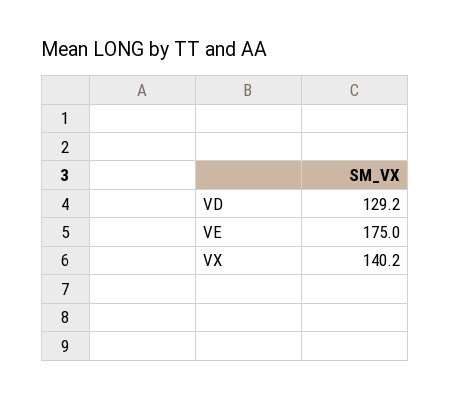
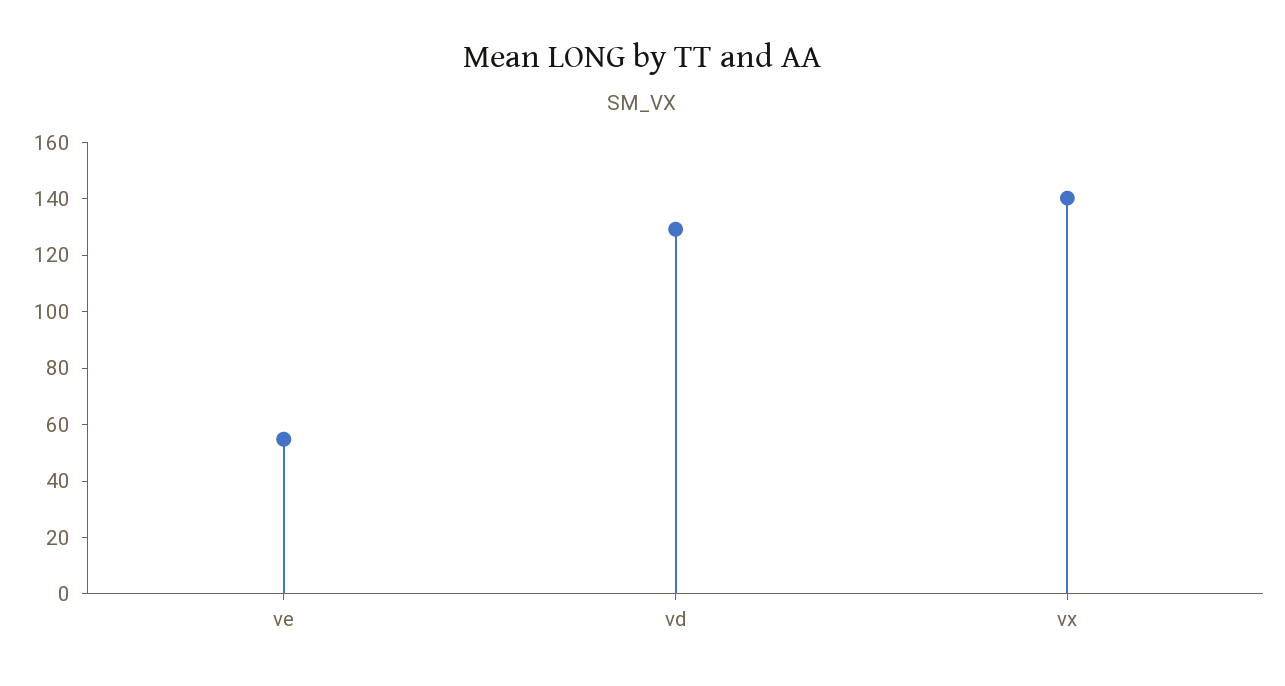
  {
    "VD": 129.2,
-   "VE": 175,
+   "VE": 55,
    "VX": 140.2
  }

